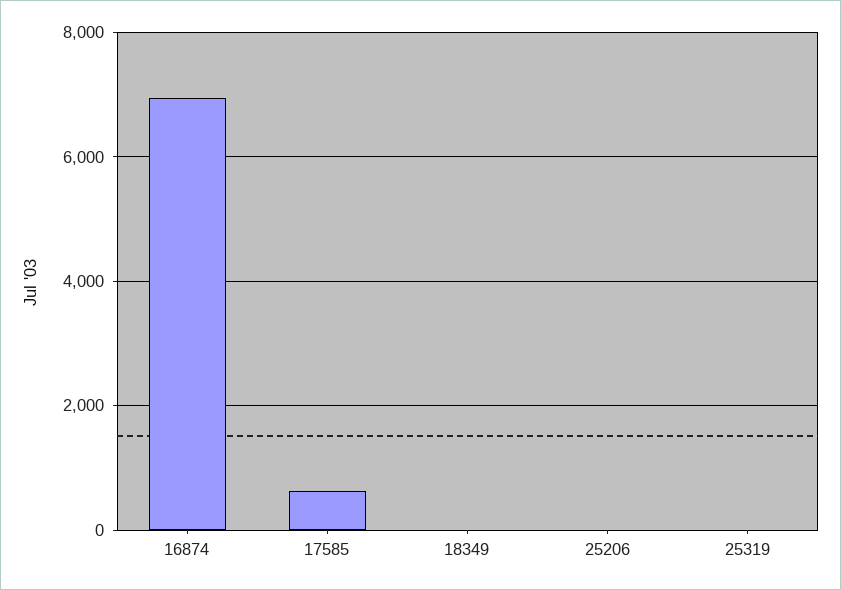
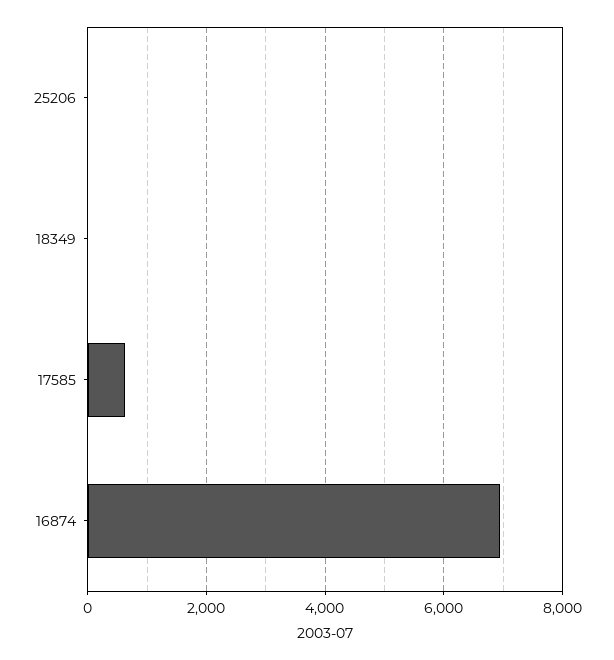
  {
    "16874": 7000,
    "17585": 600,
    "18349": 0,
-   "25206": 0,
+   "25206": 0
-   "25319": 0
  }

